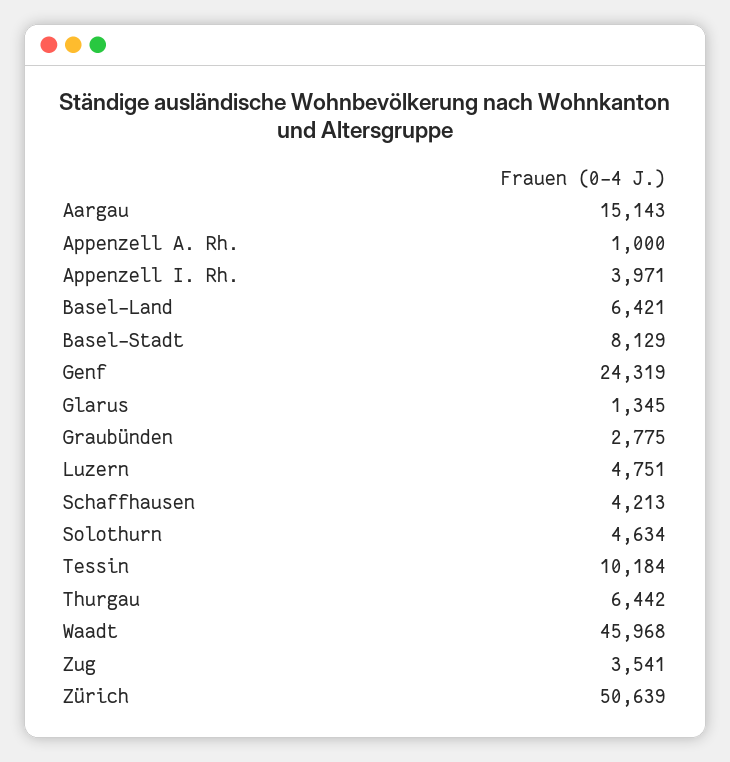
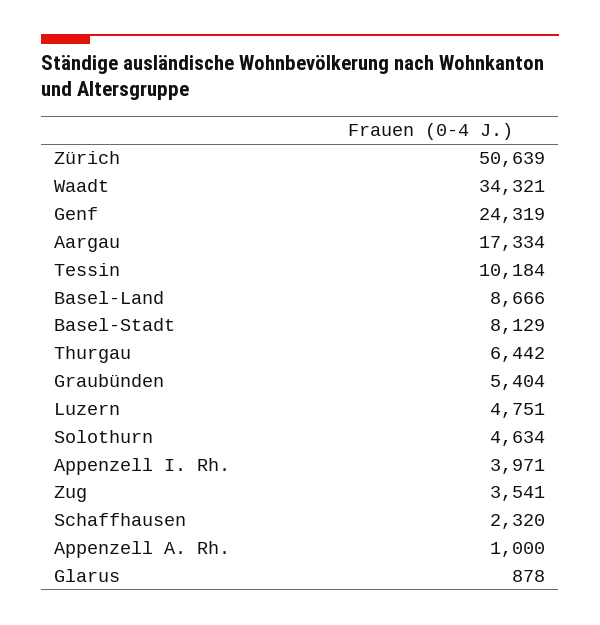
  {
-   "Aargau": 15143,
+   "Aargau": 17334,
    "Appenzell A. Rh.": 1000,
    "Appenzell I. Rh.": 3971,
-   "Basel-Land": 6421,
+   "Basel-Land": 8666,
    "Basel-Stadt": 8129,
    "Genf": 24319,
-   "Glarus": 1345,
+   "Glarus": 878,
-   "Graubünden": 2775,
+   "Graubünden": 5404,
    "Luzern": 4751,
-   "Schaffhausen": 4213,
+   "Schaffhausen": 2320,
    "Solothurn": 4634,
    "Tessin": 10184,
    "Thurgau": 6442,
-   "Waadt": 45968,
+   "Waadt": 34321,
    "Zug": 3541,
    "Zürich": 50639
  }

